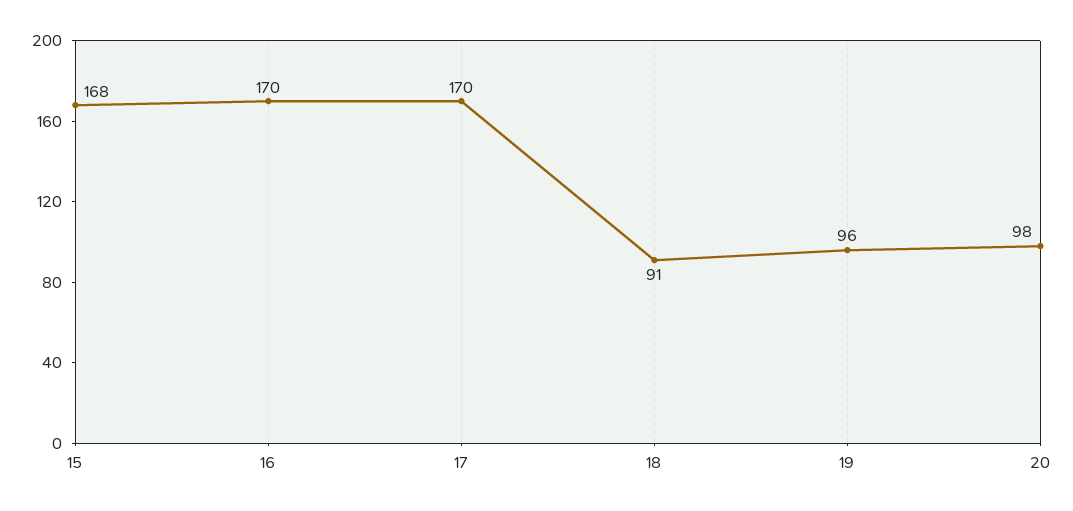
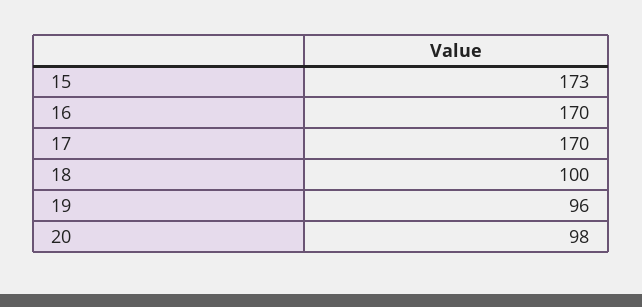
  {
-   "15": 168,
+   "15": 173,
    "16": 170,
    "17": 170,
-   "18": 91,
+   "18": 100,
    "19": 96,
    "20": 98
  }

